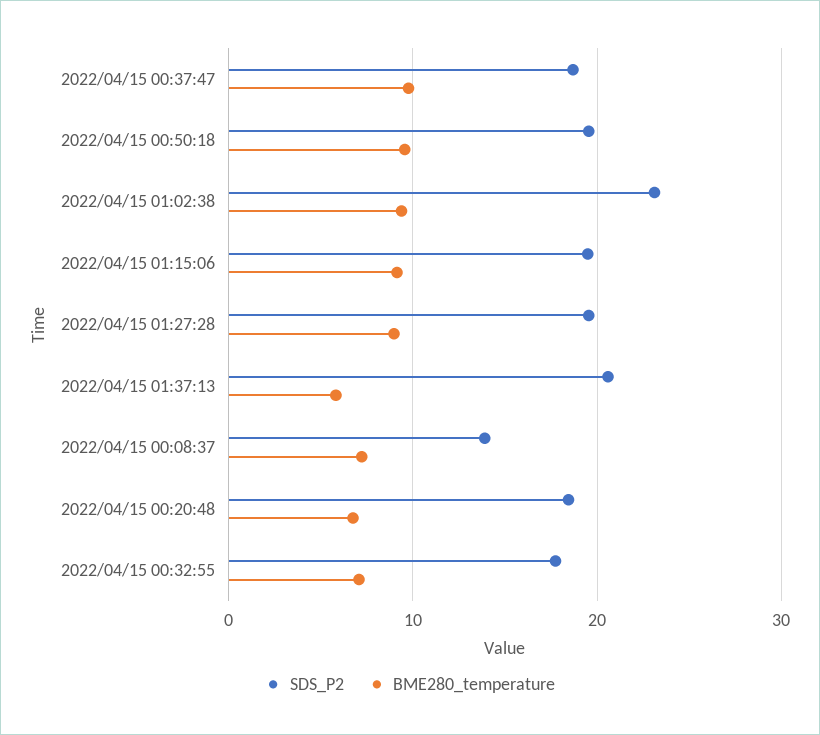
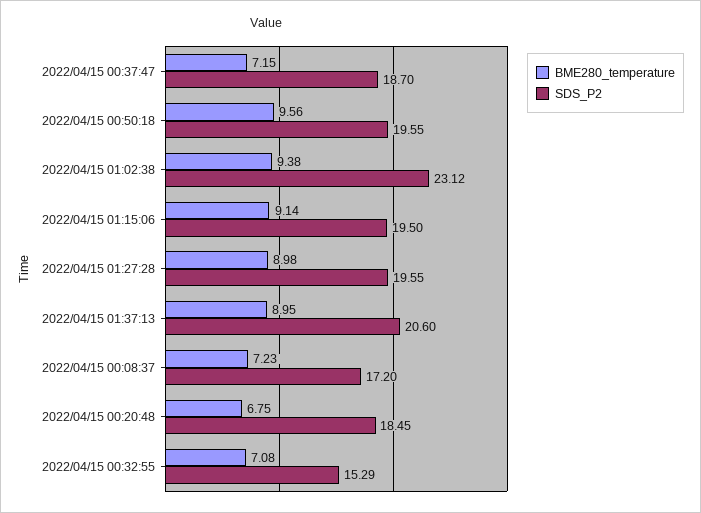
  {
    "SDS_P2": {
      "2022/04/15 00:37:47": 18.7,
      "2022/04/15 00:50:18": 19.55,
      "2022/04/15 01:02:38": 23.12,
      "2022/04/15 01:15:06": 19.5,
      "2022/04/15 01:27:28": 19.55,
      "2022/04/15 01:37:13": 20.6,
-     "2022/04/15 00:08:37": 14,
+     "2022/04/15 00:08:37": 17.2,
      "2022/04/15 00:20:48": 18.45,
-     "2022/04/15 00:32:55": 18
+     "2022/04/15 00:32:55": 15.29
    },
    "BME280_temperature": {
-     "2022/04/15 00:37:47": 10,
+     "2022/04/15 00:37:47": 7.15,
      "2022/04/15 00:50:18": 9.56,
      "2022/04/15 01:02:38": 9.38,
      "2022/04/15 01:15:06": 9.14,
      "2022/04/15 01:27:28": 8.98,
-     "2022/04/15 01:37:13": 6,
+     "2022/04/15 01:37:13": 8.95,
      "2022/04/15 00:08:37": 7.23,
      "2022/04/15 00:20:48": 6.75,
      "2022/04/15 00:32:55": 7.08
    }
  }

